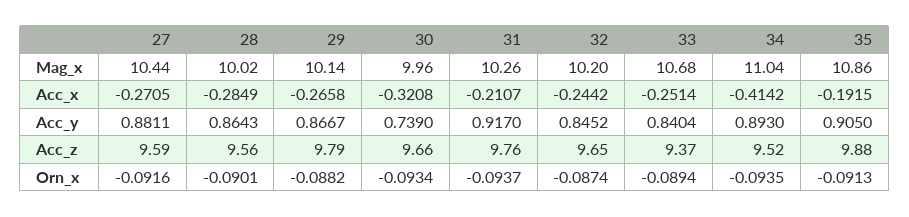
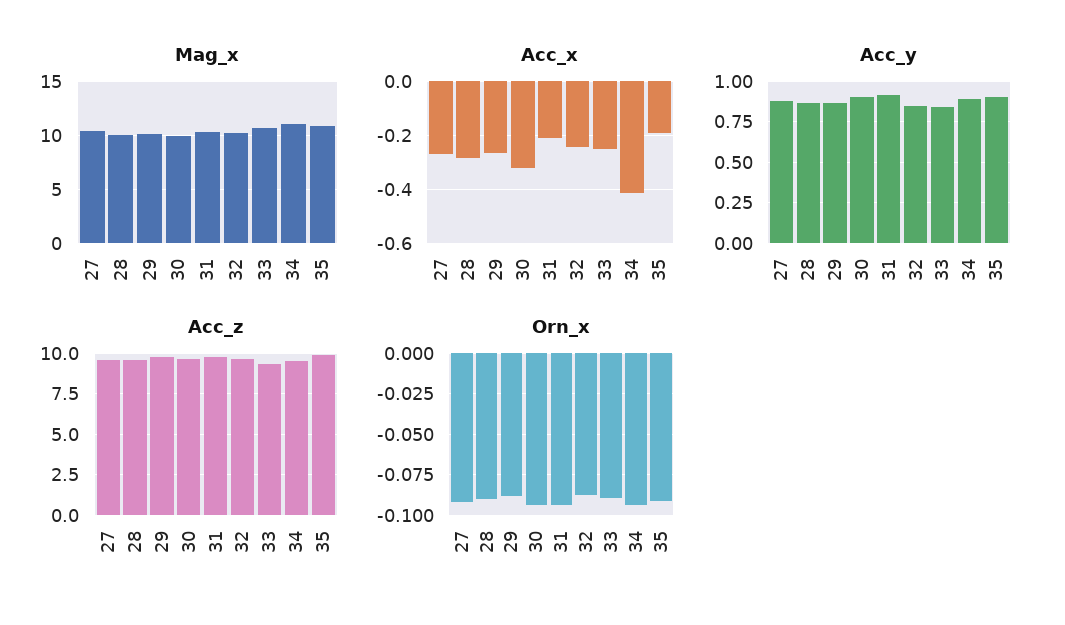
  {
    "Mag_x": {
      "27": 10.44,
      "28": 10.02,
      "29": 10.14,
      "30": 9.96,
      "31": 10.26,
      "32": 10.2,
      "33": 10.68,
      "34": 11.04,
      "35": 10.86
    },
    "Acc_x": {
      "27": -0.2705,
      "28": -0.2849,
      "29": -0.2658,
      "30": -0.3208,
      "31": -0.2107,
      "32": -0.2442,
      "33": -0.2514,
      "34": -0.4142,
      "35": -0.1915
    },
    "Acc_y": {
      "27": 0.8811,
      "28": 0.8643,
      "29": 0.8667,
-     "30": 0.739,
+     "30": 0.9,
      "31": 0.917,
      "32": 0.8452,
      "33": 0.8404,
      "34": 0.893,
      "35": 0.905
    },
    "Acc_z": {
      "27": 9.59,
      "28": 9.56,
      "29": 9.79,
      "30": 9.66,
      "31": 9.76,
      "32": 9.65,
      "33": 9.37,
      "34": 9.52,
      "35": 9.88
    },
    "Orn_x": {
      "27": -0.0916,
      "28": -0.0901,
      "29": -0.0882,
      "30": -0.0934,
      "31": -0.0937,
      "32": -0.0874,
      "33": -0.0894,
      "34": -0.0935,
      "35": -0.0913
    }
  }

